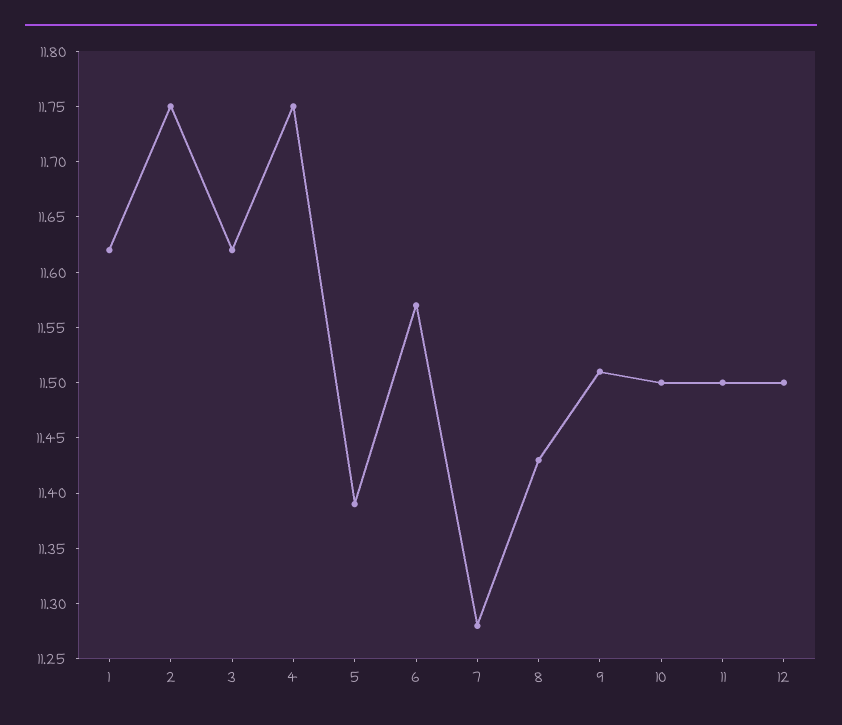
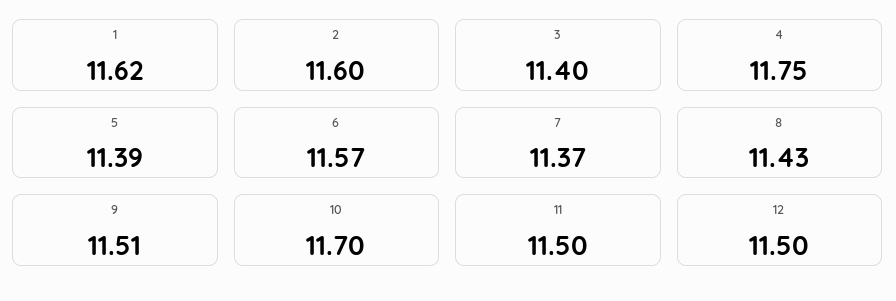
  {
    "1": 11.62,
-   "2": 11.75,
+   "2": 11.6,
-   "3": 11.62,
+   "3": 11.4,
    "4": 11.75,
    "5": 11.39,
    "6": 11.57,
-   "7": 11.28,
+   "7": 11.37,
    "8": 11.43,
    "9": 11.51,
-   "10": 11.5,
+   "10": 11.7,
    "11": 11.5,
    "12": 11.5
  }

